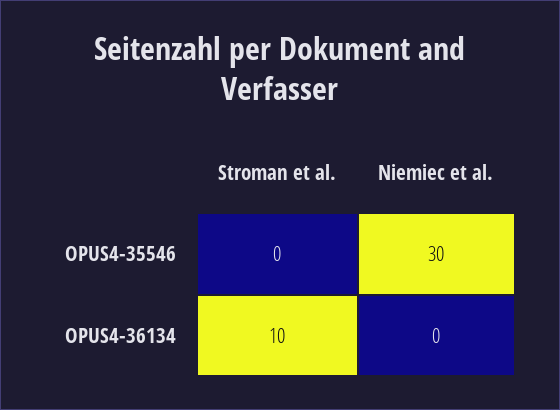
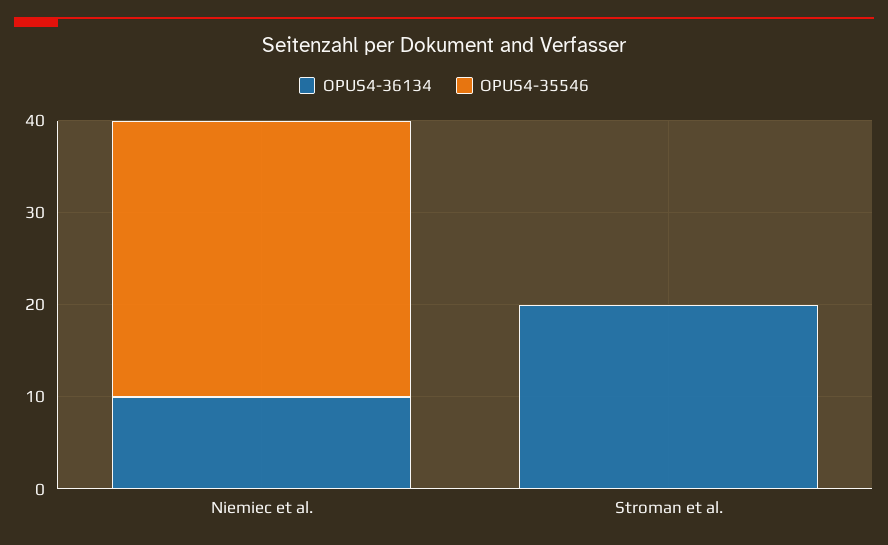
  {
    "OPUS4-35546": {
      "Stroman et al.": 0,
      "Niemiec et al.": 30
    },
    "OPUS4-36134": {
-     "Stroman et al.": 10,
+     "Stroman et al.": 20,
-     "Niemiec et al.": 0
+     "Niemiec et al.": 10
    }
  }

